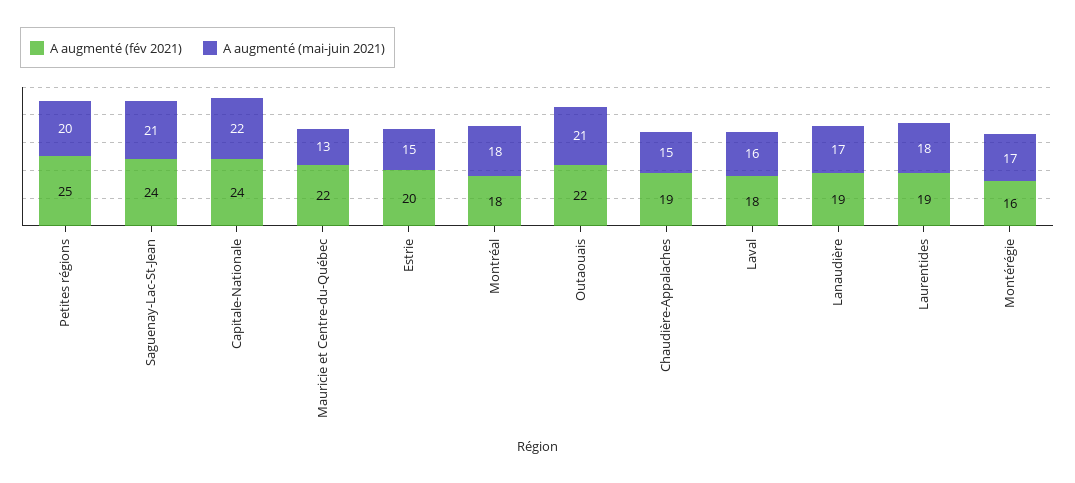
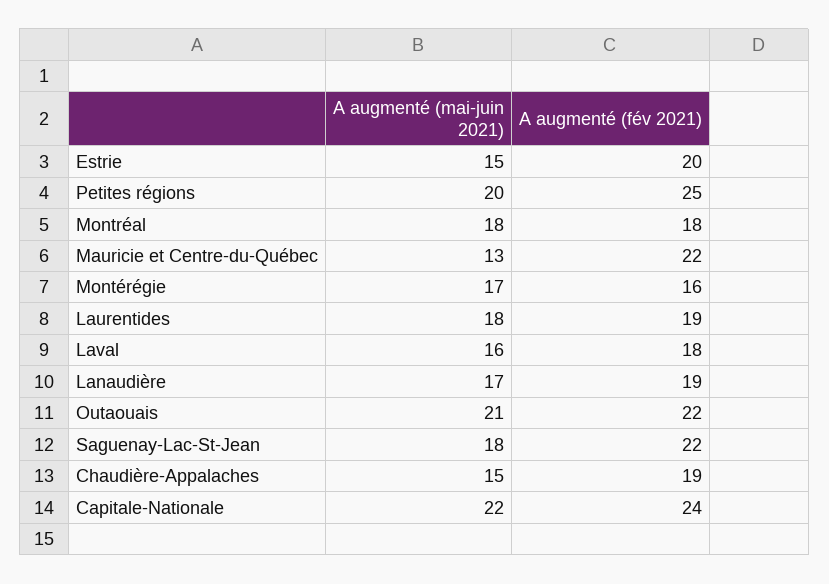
  {
    "A augmenté (fév 2021)": {
      "Petites régions": 25,
-     "Saguenay-Lac-St-Jean": 24,
+     "Saguenay-Lac-St-Jean": 22,
      "Capitale-Nationale": 24,
      "Mauricie et Centre-du-Québec": 22,
      "Estrie": 20,
      "Montréal": 18,
      "Outaouais": 22,
      "Chaudière-Appalaches": 19,
      "Laval": 18,
      "Lanaudière": 19,
      "Laurentides": 19,
      "Montérégie": 16
    },
    "A augmenté (mai-juin 2021)": {
      "Petites régions": 20,
-     "Saguenay-Lac-St-Jean": 21,
+     "Saguenay-Lac-St-Jean": 18,
      "Capitale-Nationale": 22,
      "Mauricie et Centre-du-Québec": 13,
      "Estrie": 15,
      "Montréal": 18,
      "Outaouais": 21,
      "Chaudière-Appalaches": 15,
      "Laval": 16,
      "Lanaudière": 17,
      "Laurentides": 18,
      "Montérégie": 17
    }
  }

